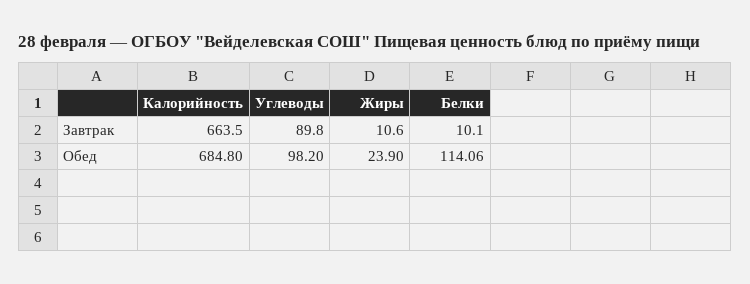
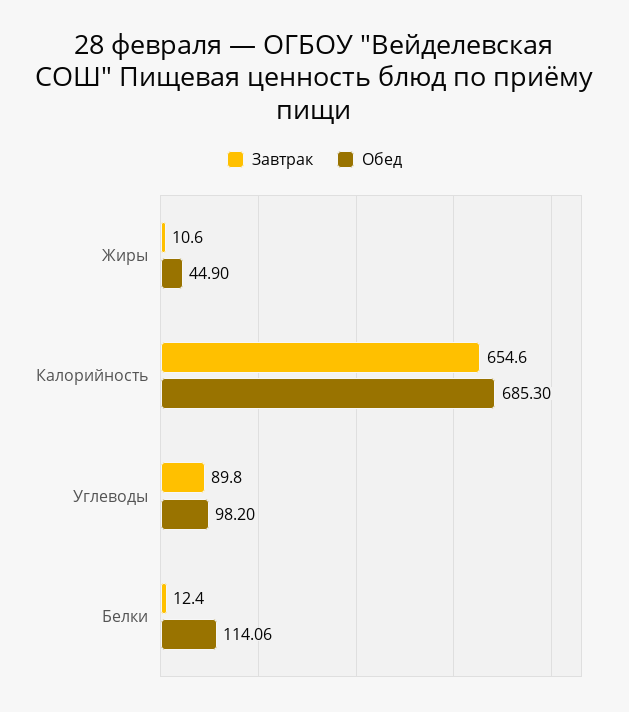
  {
    "Завтрак": {
-     "Калорийность": 663.5,
+     "Калорийность": 654.6,
      "Углеводы": 89.8,
      "Жиры": 10.6,
-     "Белки": 10.1
+     "Белки": 12.4
    },
    "Обед": {
-     "Калорийность": 684.8,
+     "Калорийность": 685.3,
      "Углеводы": 98.2,
-     "Жиры": 23.9,
+     "Жиры": 44.9,
      "Белки": 114.06
    }
  }

